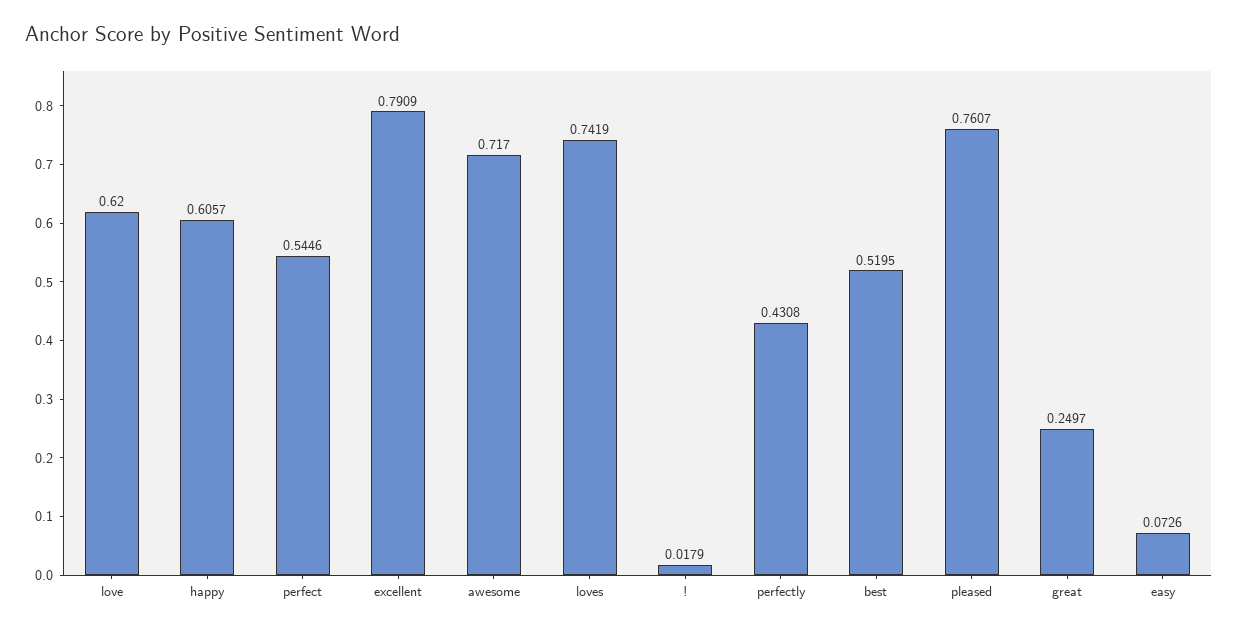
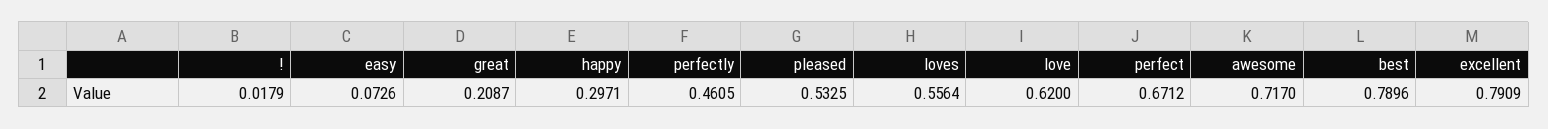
  {
    "love": 0.62,
-   "happy": 0.6057,
+   "happy": 0.2971,
-   "perfect": 0.5446,
+   "perfect": 0.6712,
    "excellent": 0.7909,
    "awesome": 0.717,
-   "loves": 0.7419,
+   "loves": 0.5564,
    "!": 0.0179,
-   "perfectly": 0.4308,
+   "perfectly": 0.4605,
-   "best": 0.5195,
+   "best": 0.7896,
-   "pleased": 0.7607,
+   "pleased": 0.5325,
-   "great": 0.2497,
+   "great": 0.2087,
    "easy": 0.0726
  }

